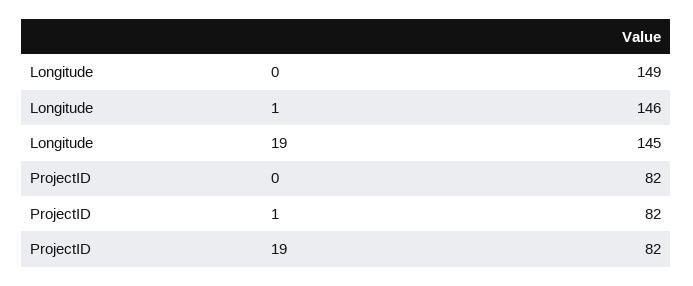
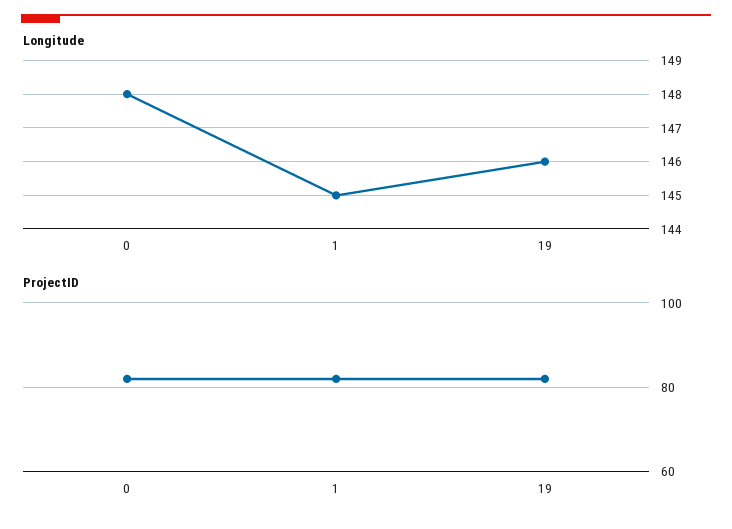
  {
    "Longitude": {
-     "0": 149,
+     "0": 148,
-     "1": 146,
+     "1": 145,
-     "19": 145
+     "19": 146
    },
    "ProjectID": {
      "0": 82,
      "1": 82,
      "19": 82
    }
  }

